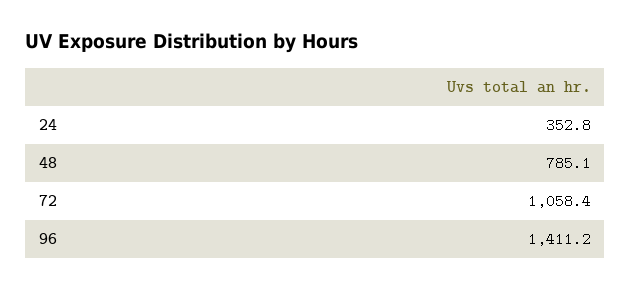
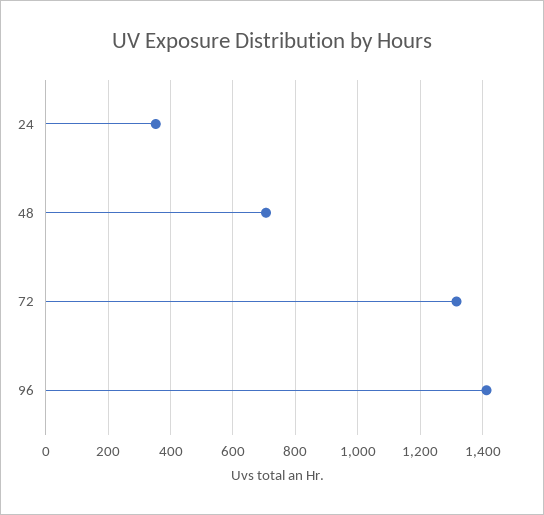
  {
    "24": 352.8,
-   "48": 785.1,
+   "48": 700,
-   "72": 1058.4,
+   "72": 1320,
    "96": 1411.2
  }

